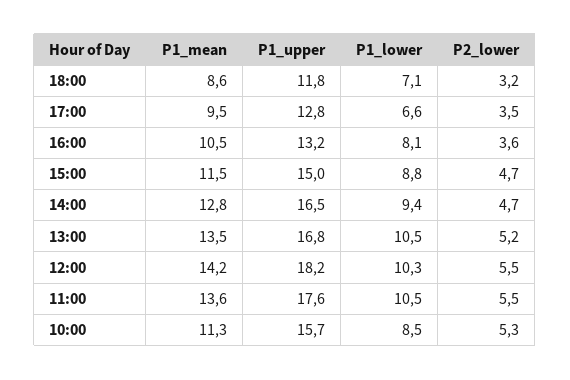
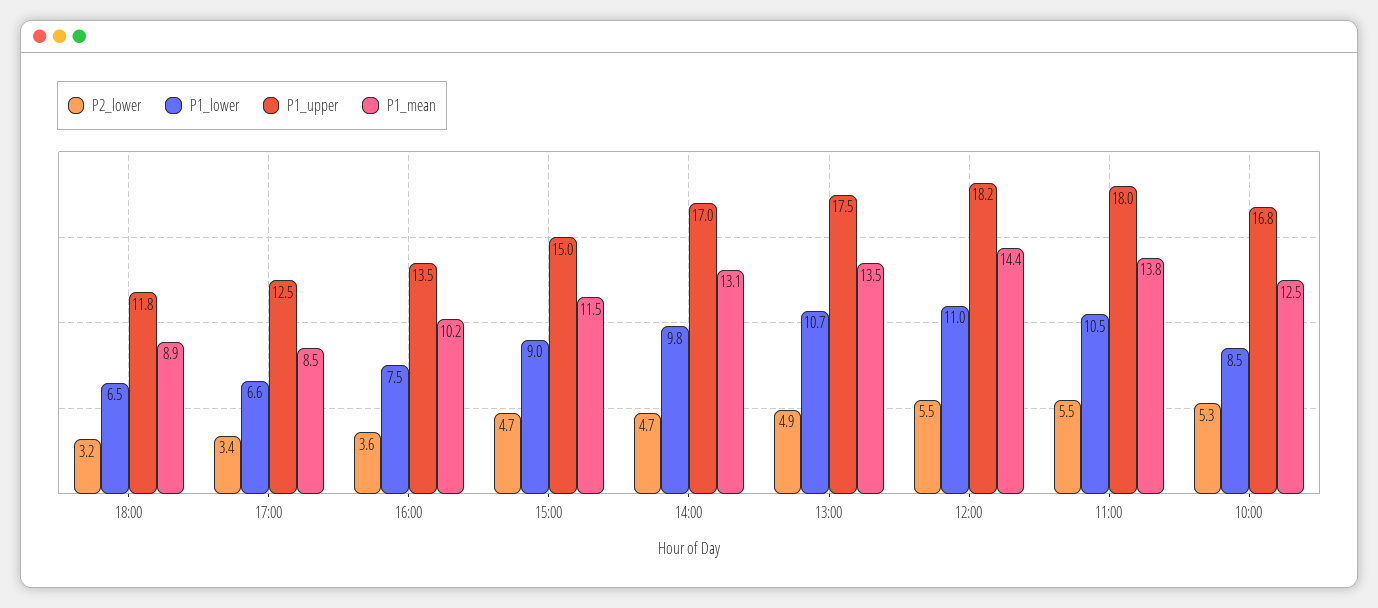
  {
    "P1_mean": {
-     "18:00": 8.6,
+     "18:00": 8.9,
-     "17:00": 9.5,
+     "17:00": 8.5,
-     "16:00": 10.5,
+     "16:00": 10.2,
      "15:00": 11.5,
-     "14:00": 12.8,
+     "14:00": 13.1,
      "13:00": 13.5,
-     "12:00": 14.2,
+     "12:00": 14.4,
-     "11:00": 13.6,
+     "11:00": 13.8,
-     "10:00": 11.3
+     "10:00": 12.5
    },
    "P1_upper": {
      "18:00": 11.8,
-     "17:00": 12.8,
+     "17:00": 12.5,
-     "16:00": 13.2,
+     "16:00": 13.5,
      "15:00": 15,
-     "14:00": 16.5,
+     "14:00": 17,
-     "13:00": 16.8,
+     "13:00": 17.5,
      "12:00": 18.2,
-     "11:00": 17.6,
+     "11:00": 18,
-     "10:00": 15.7
+     "10:00": 16.8
    },
    "P1_lower": {
-     "18:00": 7.1,
+     "18:00": 6.5,
      "17:00": 6.6,
-     "16:00": 8.1,
+     "16:00": 7.5,
-     "15:00": 8.8,
+     "15:00": 9,
-     "14:00": 9.4,
+     "14:00": 9.8,
-     "13:00": 10.5,
+     "13:00": 10.7,
-     "12:00": 10.3,
+     "12:00": 11,
      "11:00": 10.5,
      "10:00": 8.5
    },
    "P2_lower": {
      "18:00": 3.2,
-     "17:00": 3.5,
+     "17:00": 3.4,
      "16:00": 3.6,
      "15:00": 4.7,
      "14:00": 4.7,
-     "13:00": 5.2,
+     "13:00": 4.9,
      "12:00": 5.5,
      "11:00": 5.5,
      "10:00": 5.3
    }
  }

